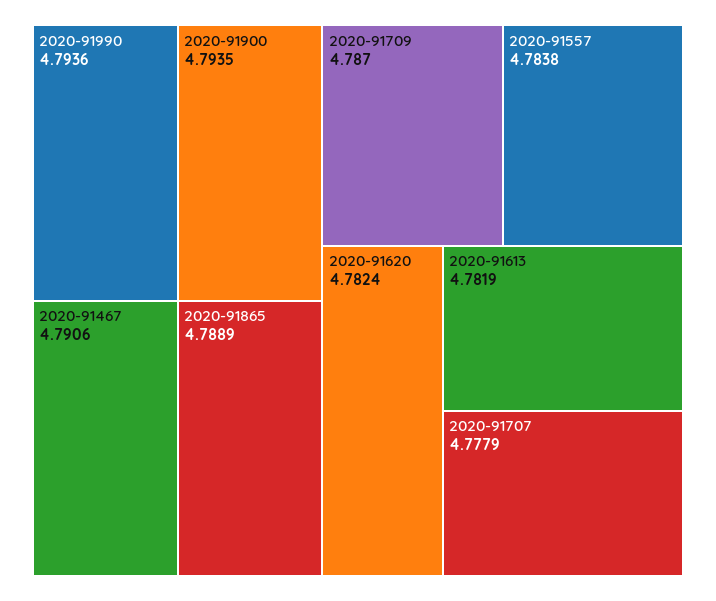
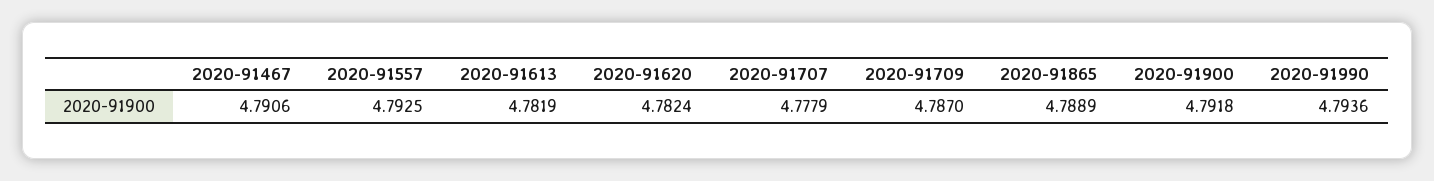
  {
    "2020-91990": 4.7936,
-   "2020-91900": 4.7935,
+   "2020-91900": 4.7918,
    "2020-91467": 4.7906,
    "2020-91865": 4.7889,
    "2020-91709": 4.787,
-   "2020-91557": 4.7838,
+   "2020-91557": 4.7925,
    "2020-91620": 4.7824,
    "2020-91613": 4.7819,
    "2020-91707": 4.7779
  }

